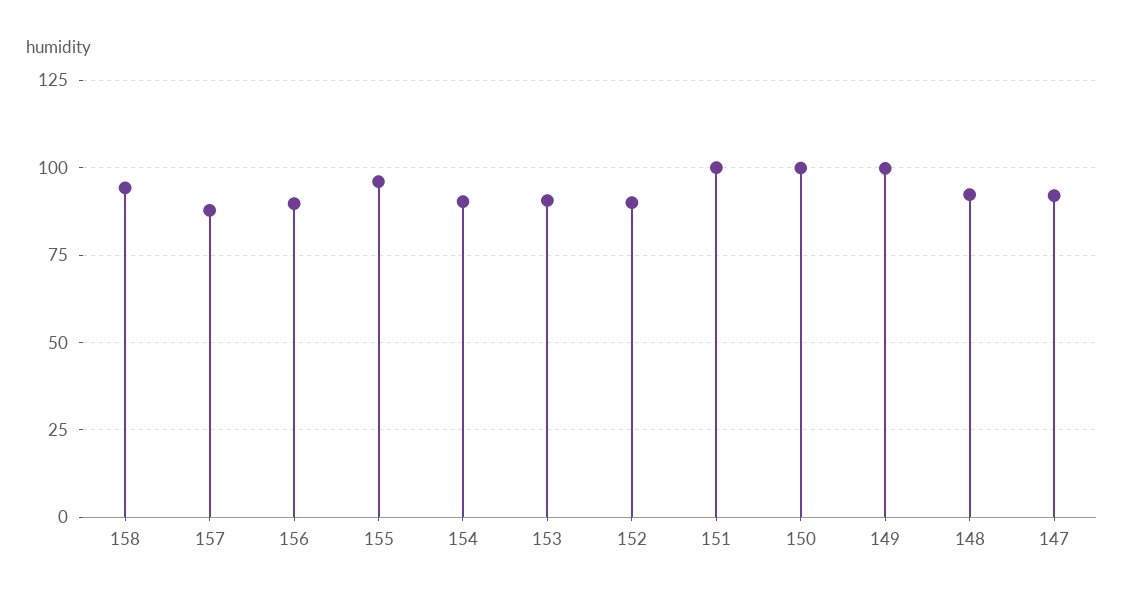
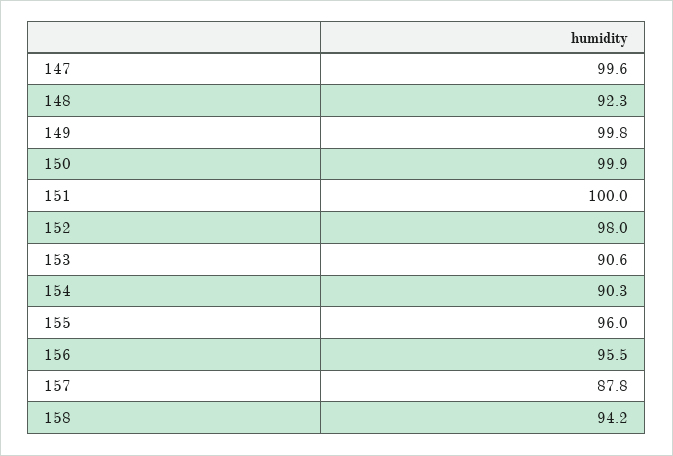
  {
    "158": 94.2,
    "157": 87.8,
-   "156": 90,
+   "156": 95.5,
    "155": 96,
    "154": 90.3,
    "153": 90.6,
-   "152": 90,
+   "152": 98,
    "151": 100,
    "150": 99.9,
    "149": 99.8,
    "148": 92.3,
-   "147": 92.5
+   "147": 99.6
  }

